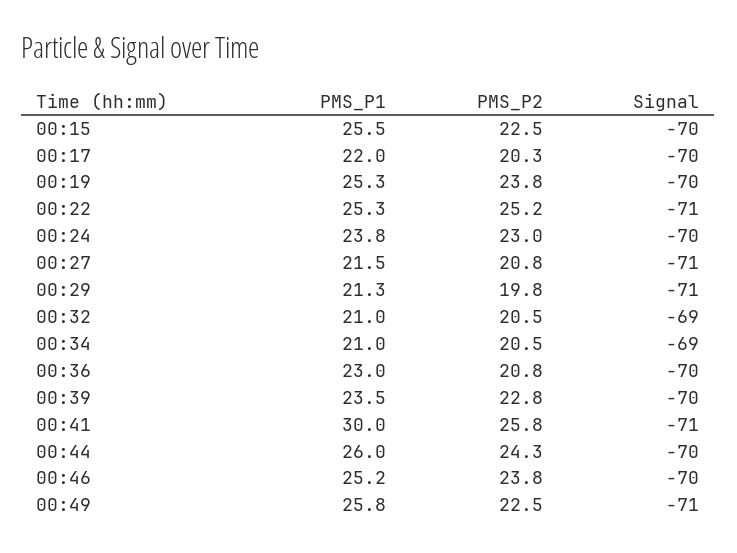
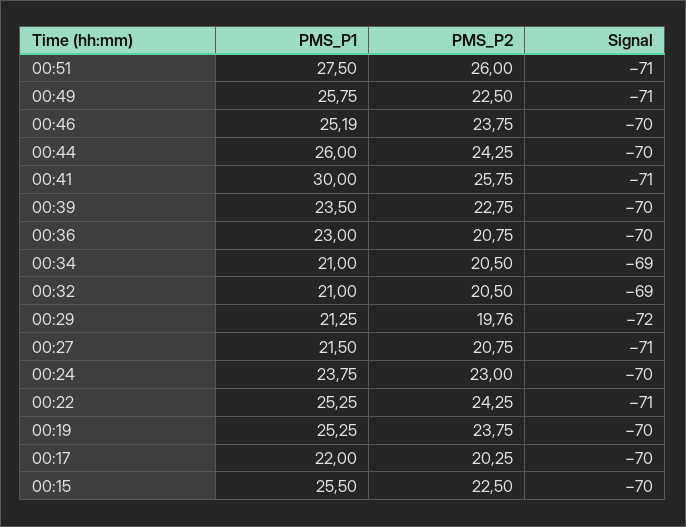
  {
    "PMS_P1": {
      "00:15": 25.5,
      "00:17": 22,
      "00:19": 25.25,
      "00:22": 25.25,
      "00:24": 23.75,
      "00:27": 21.5,
      "00:29": 21.25,
      "00:32": 21,
      "00:34": 21,
      "00:36": 23,
      "00:39": 23.5,
      "00:41": 30,
      "00:44": 26,
      "00:46": 25.19,
-     "00:49": 25.75
+     "00:49": 25.75,
+     "00:51": 27.5
    },
    "PMS_P2": {
      "00:15": 22.5,
      "00:17": 20.25,
      "00:19": 23.75,
-     "00:22": 25.2,
+     "00:22": 24.25,
      "00:24": 23,
      "00:27": 20.75,
      "00:29": 19.76,
      "00:32": 20.5,
      "00:34": 20.5,
      "00:36": 20.75,
      "00:39": 22.75,
      "00:41": 25.75,
      "00:44": 24.25,
      "00:46": 23.75,
-     "00:49": 22.5
+     "00:49": 22.5,
+     "00:51": 26
    },
    "Signal": {
      "00:15": -70,
      "00:17": -70,
      "00:19": -70,
      "00:22": -71,
      "00:24": -70,
      "00:27": -71,
-     "00:29": -71,
+     "00:29": -72,
      "00:32": -69,
      "00:34": -69,
      "00:36": -70,
      "00:39": -70,
      "00:41": -71,
      "00:44": -70,
      "00:46": -70,
-     "00:49": -71
+     "00:49": -71,
+     "00:51": -71
    }
  }

